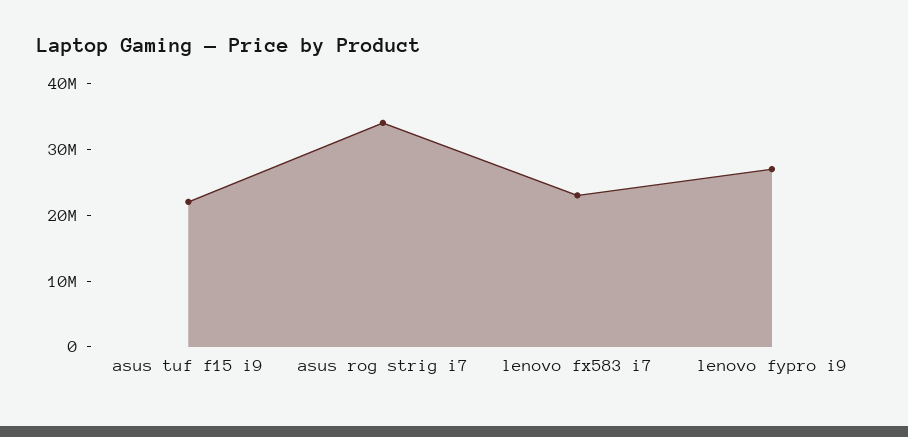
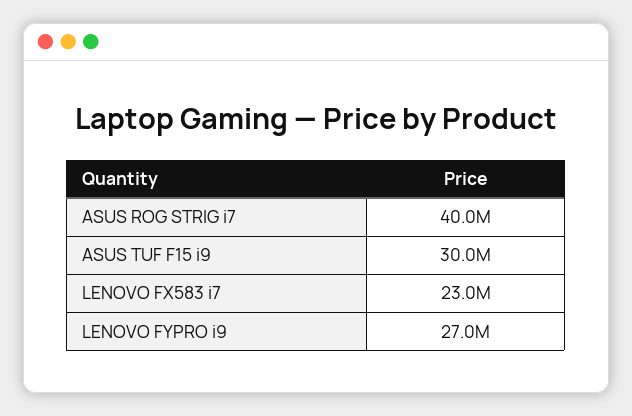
  {
-   "asus tuf f15 i9": 22000000,
+   "asus tuf f15 i9": 30000000,
-   "asus rog strig i7": 34000000,
+   "asus rog strig i7": 40000000,
    "lenovo fx583 i7": 23000000,
    "lenovo fypro i9": 27000000
  }

